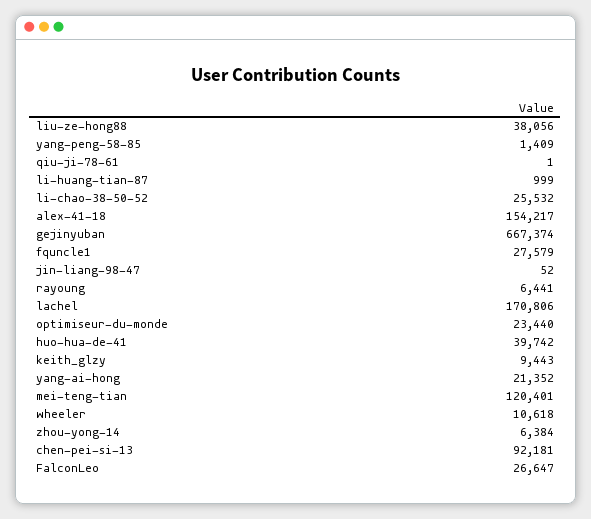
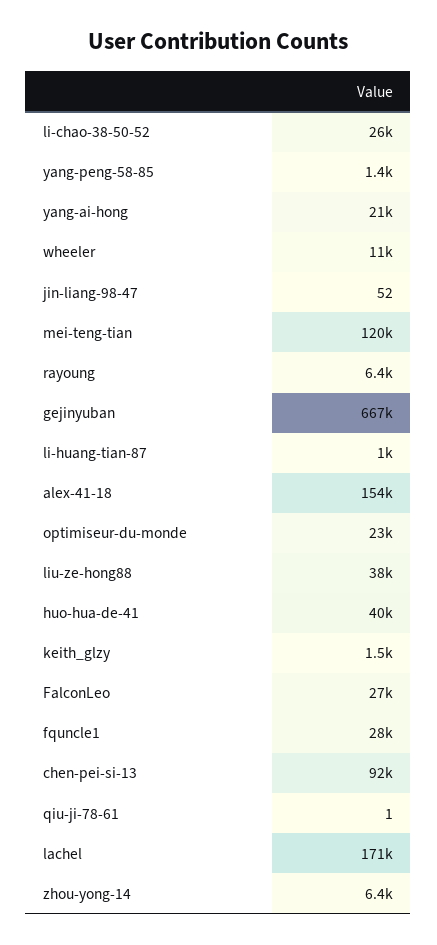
  {
    "liu-ze-hong88": 38056,
    "yang-peng-58-85": 1409,
    "qiu-ji-78-61": 1,
    "li-huang-tian-87": 999,
    "li-chao-38-50-52": 25532,
    "alex-41-18": 154217,
    "gejinyuban": 667374,
    "fquncle1": 27579,
    "jin-liang-98-47": 52,
    "rayoung": 6441,
    "lachel": 170806,
    "optimiseur-du-monde": 23440,
    "huo-hua-de-41": 39742,
-   "keith_glzy": 9443,
+   "keith_glzy": 1500,
    "yang-ai-hong": 21352,
    "mei-teng-tian": 120401,
    "wheeler": 10618,
    "zhou-yong-14": 6384,
    "chen-pei-si-13": 92181,
    "FalconLeo": 26647
  }

